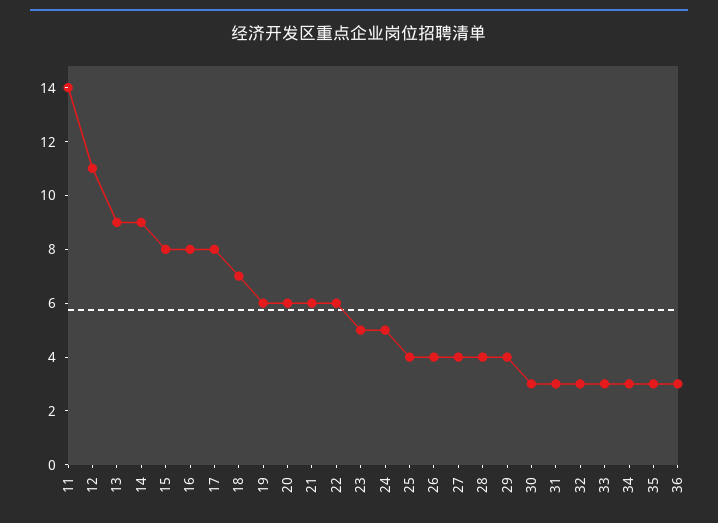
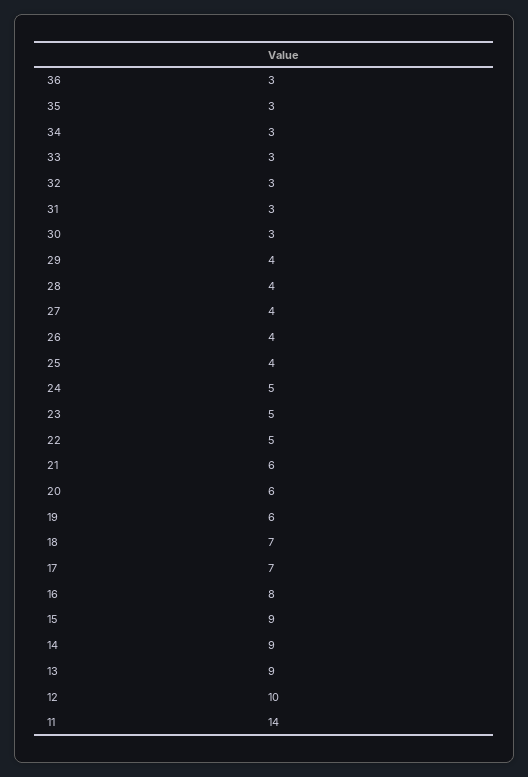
  {
    "11": 14,
-   "12": 11,
+   "12": 10,
    "13": 9,
    "14": 9,
-   "15": 8,
+   "15": 9,
    "16": 8,
-   "17": 8,
+   "17": 7,
    "18": 7,
    "19": 6,
    "20": 6,
    "21": 6,
-   "22": 6,
+   "22": 5,
    "23": 5,
    "24": 5,
    "25": 4,
    "26": 4,
    "27": 4,
    "28": 4,
    "29": 4,
    "30": 3,
    "31": 3,
    "32": 3,
    "33": 3,
    "34": 3,
    "35": 3,
    "36": 3
  }

